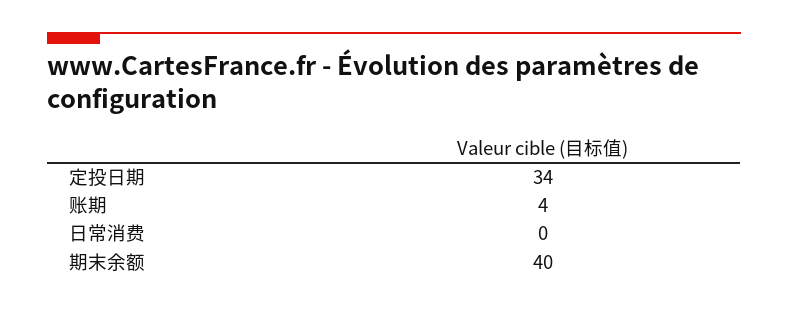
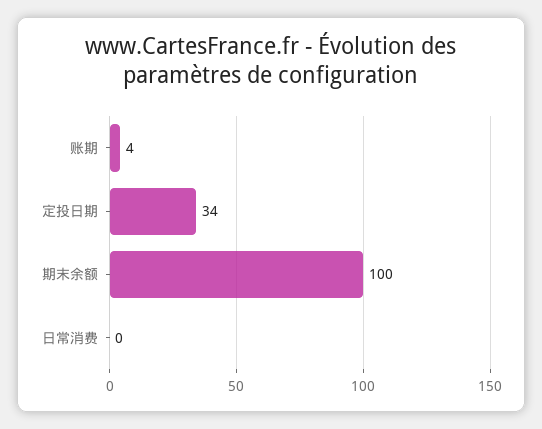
  {
    "定投日期": 34,
    "账期": 4,
    "日常消费": 0,
-   "期末余额": 40
+   "期末余额": 100
  }

